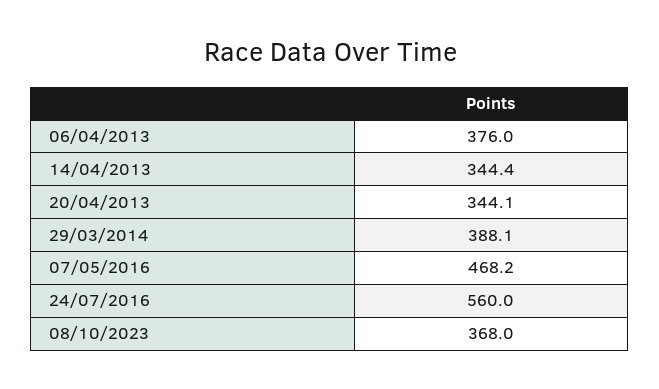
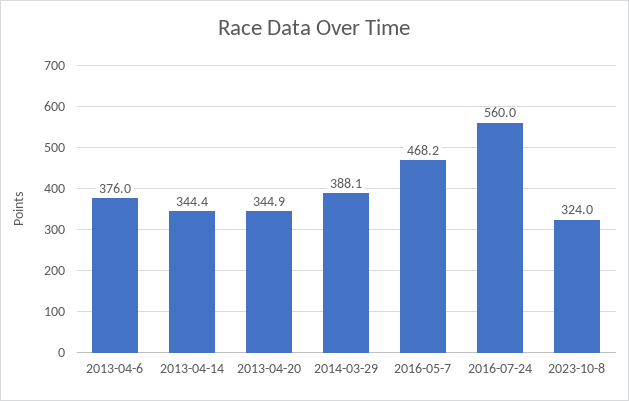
  {
    "06/04/2013": 376,
    "14/04/2013": 344.4,
-   "20/04/2013": 344.1,
+   "20/04/2013": 344.9,
    "29/03/2014": 388.1,
    "07/05/2016": 468.2,
    "24/07/2016": 560,
-   "08/10/2023": 368
+   "08/10/2023": 324
  }

